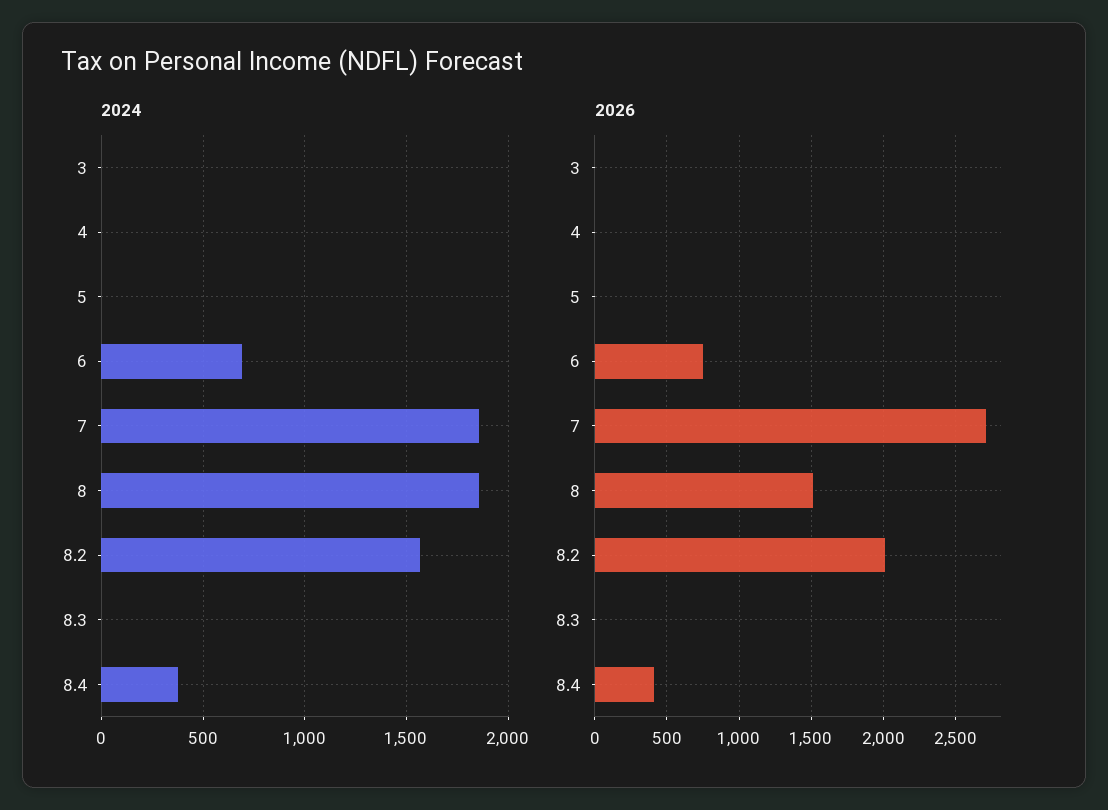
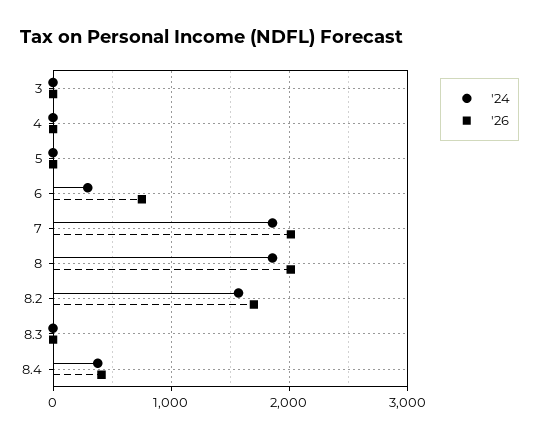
  {
    "2024": {
      "3": 0,
      "4": 0,
      "5": 0,
-     "6": 700,
+     "6": 300,
      "7": 1850,
      "8": 1850,
      "8.2": 1550,
      "8.3": 0,
      "8.4": 400
    },
    "2026": {
      "3": 0,
      "4": 0,
      "5": 0,
      "6": 750,
-     "7": 2700,
+     "7": 2000,
-     "8": 1500,
+     "8": 2000,
-     "8.2": 2000,
+     "8.2": 1700,
      "8.3": 0,
      "8.4": 400
    }
  }

